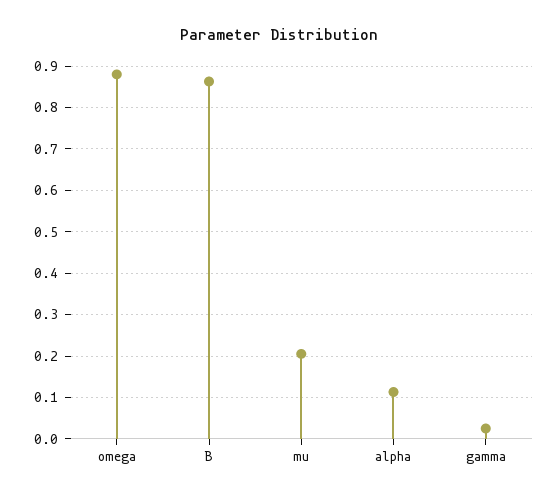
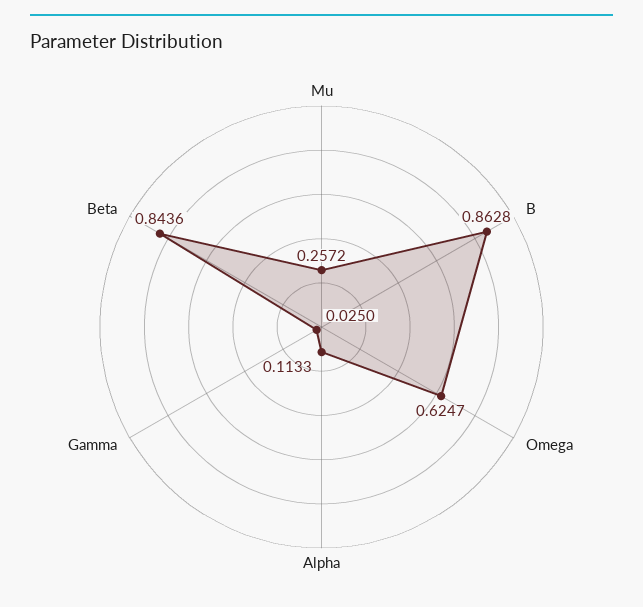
  {
-   "omega": 0.88,
+   "omega": 0.6247,
    "B": 0.8628,
-   "mu": 0.2,
+   "mu": 0.2572,
    "alpha": 0.1133,
-   "gamma": 0.025
+   "gamma": 0.025,
+   "Beta": 0.8436
  }

